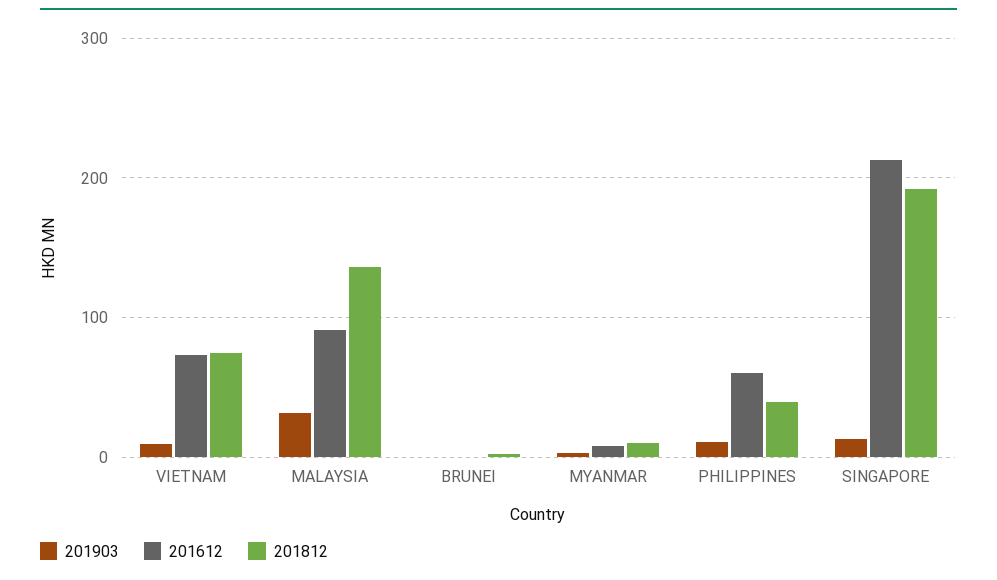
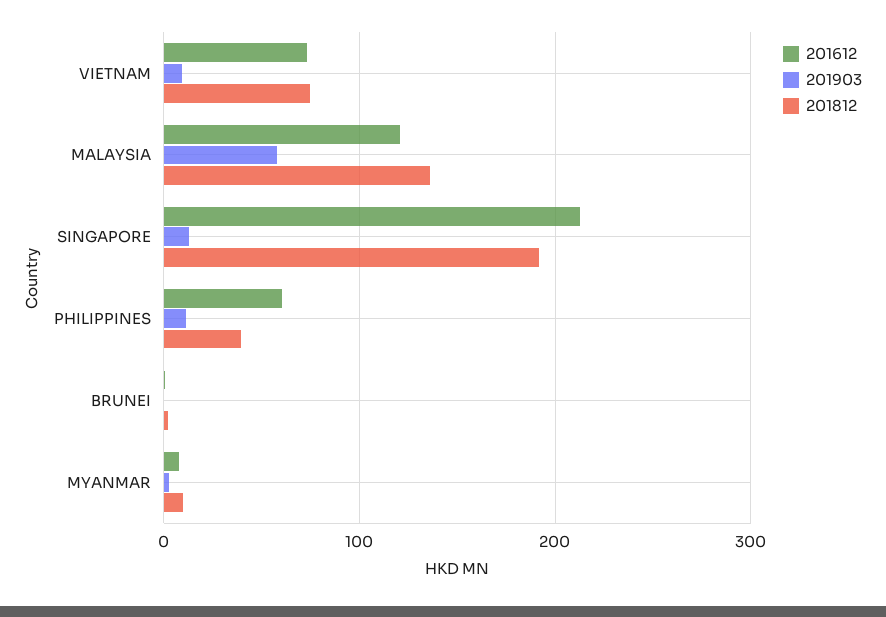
  {
    "201903": {
      "VIETNAM": 10,
-     "MALAYSIA": 30,
+     "MALAYSIA": 60,
      "BRUNEI": 0,
      "MYANMAR": 0,
      "PHILIPPINES": 10,
      "SINGAPORE": 10
    },
    "201612": {
      "VIETNAM": 70,
-     "MALAYSIA": 90,
+     "MALAYSIA": 120,
      "BRUNEI": 0,
      "MYANMAR": 10,
      "PHILIPPINES": 60,
      "SINGAPORE": 210
    },
    "201812": {
      "VIETNAM": 70,
      "MALAYSIA": 140,
      "BRUNEI": 0,
      "MYANMAR": 10,
      "PHILIPPINES": 40,
      "SINGAPORE": 190
    }
  }

